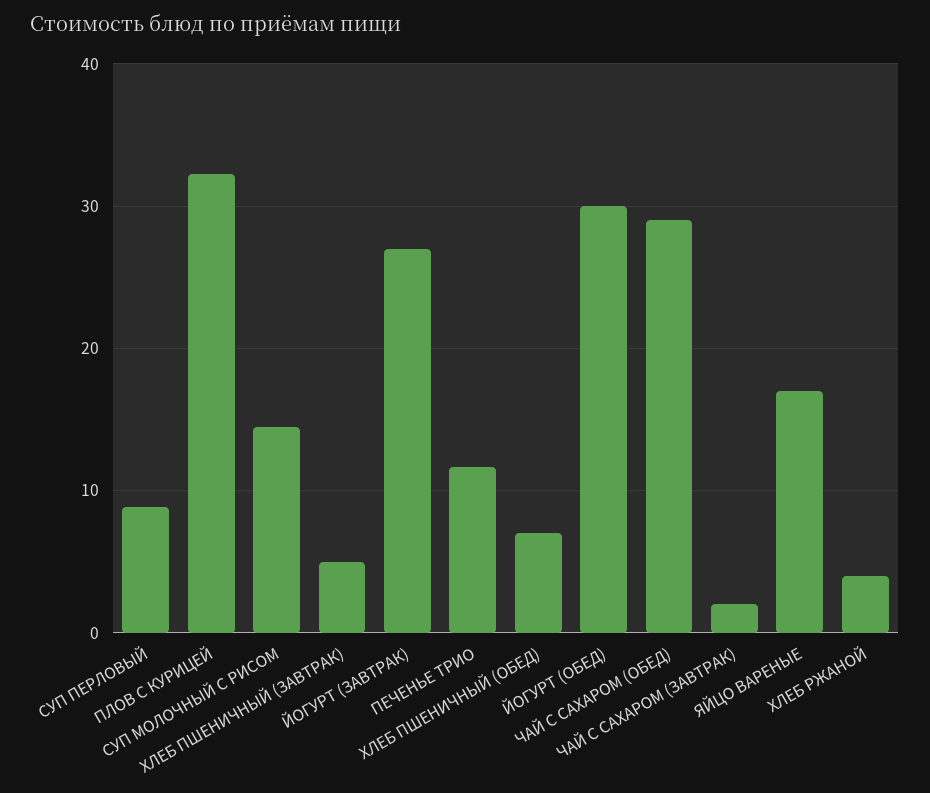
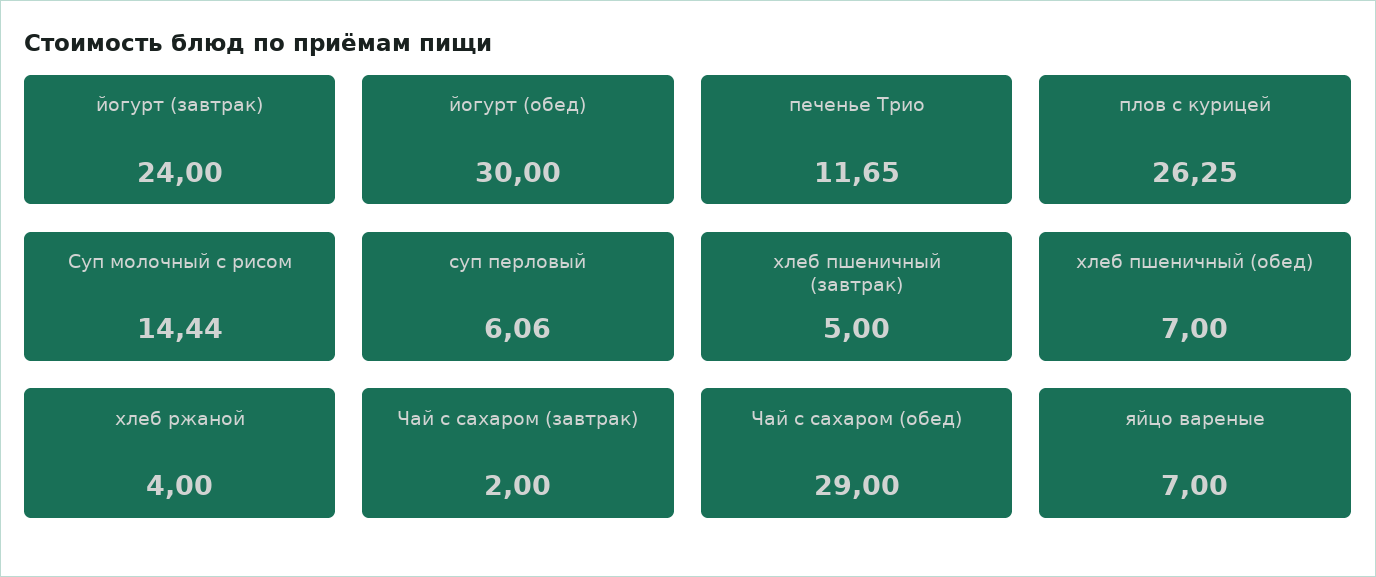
  {
-   "СУП ПЕРЛОВЫЙ": 9,
+   "СУП ПЕРЛОВЫЙ": 6.06,
-   "ПЛОВ С КУРИЦЕЙ": 32,
+   "ПЛОВ С КУРИЦЕЙ": 26.25,
    "СУП МОЛОЧНЫЙ С РИСОМ": 14.44,
    "ХЛЕБ ПШЕНИЧНЫЙ (ЗАВТРАК)": 5,
-   "ЙОГУРТ (ЗАВТРАК)": 27,
+   "ЙОГУРТ (ЗАВТРАК)": 24,
    "ПЕЧЕНЬЕ ТРИО": 11.65,
    "ХЛЕБ ПШЕНИЧНЫЙ (ОБЕД)": 7,
    "ЙОГУРТ (ОБЕД)": 30,
    "ЧАЙ С САХАРОМ (ОБЕД)": 29,
    "ЧАЙ С САХАРОМ (ЗАВТРАК)": 2,
-   "ЯЙЦО ВАРЕНЫЕ": 17,
+   "ЯЙЦО ВАРЕНЫЕ": 7,
    "ХЛЕБ РЖАНОЙ": 4
  }

